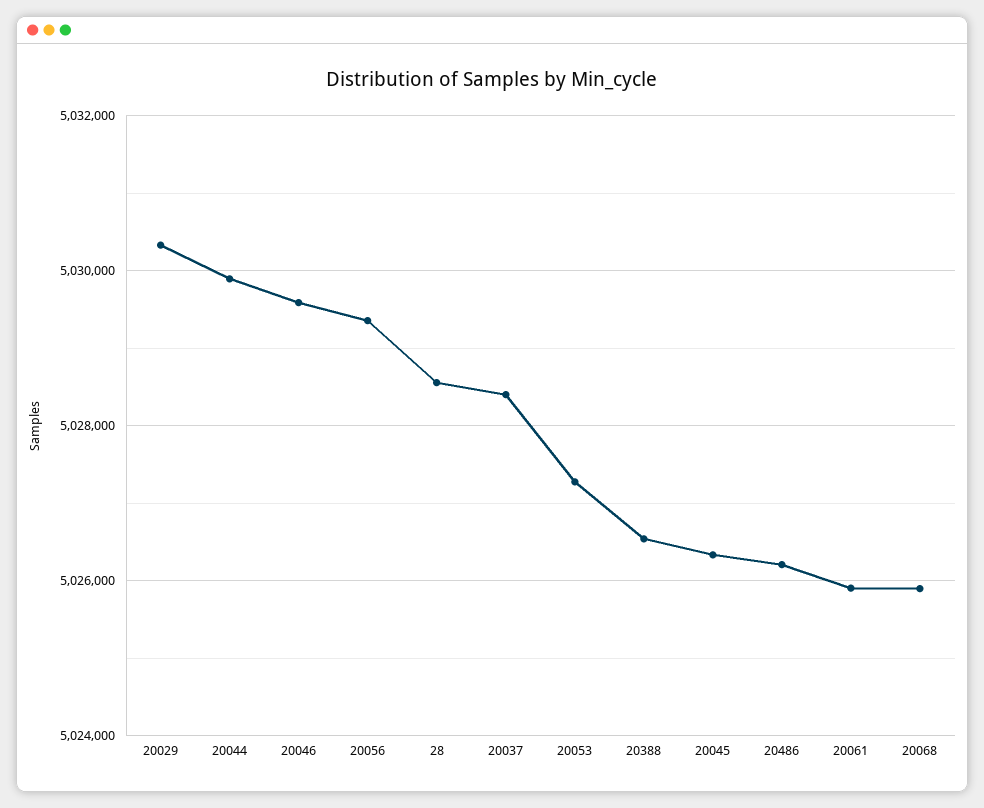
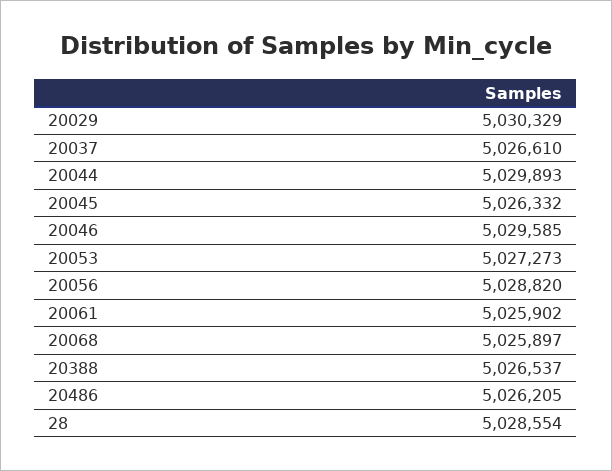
  {
    "20029": 5030329,
    "20044": 5029893,
    "20046": 5029585,
-   "20056": 5029400,
+   "20056": 5028820,
    "28": 5028554,
-   "20037": 5028400,
+   "20037": 5026610,
    "20053": 5027273,
    "20388": 5026537,
    "20045": 5026332,
    "20486": 5026205,
    "20061": 5025902,
    "20068": 5025897
  }

